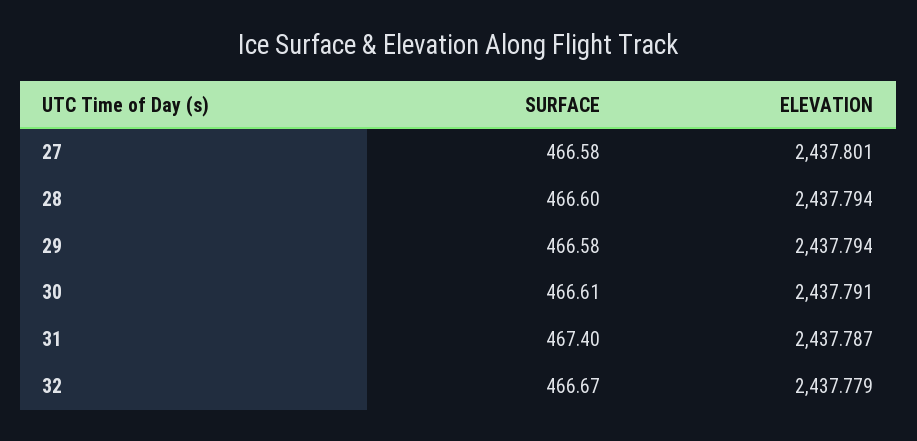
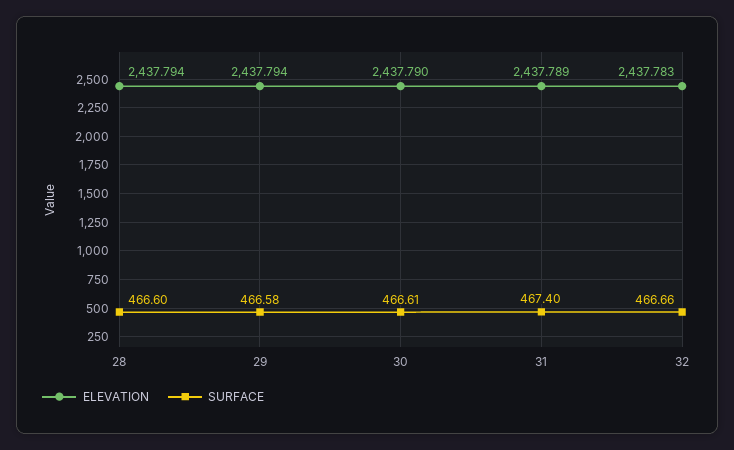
  {
    "SURFACE": {
-     "27": 466.58,
      "28": 466.6,
      "29": 466.58,
      "30": 466.61,
      "31": 467.4,
-     "32": 466.67
+     "32": 466.66
    },
    "ELEVATION": {
-     "27": 2437.801,
      "28": 2437.794,
      "29": 2437.794,
-     "30": 2437.791,
+     "30": 2437.79,
-     "31": 2437.787,
+     "31": 2437.789,
-     "32": 2437.779
+     "32": 2437.783
    }
  }

